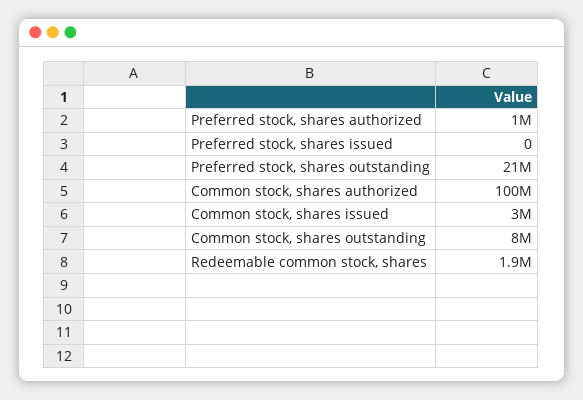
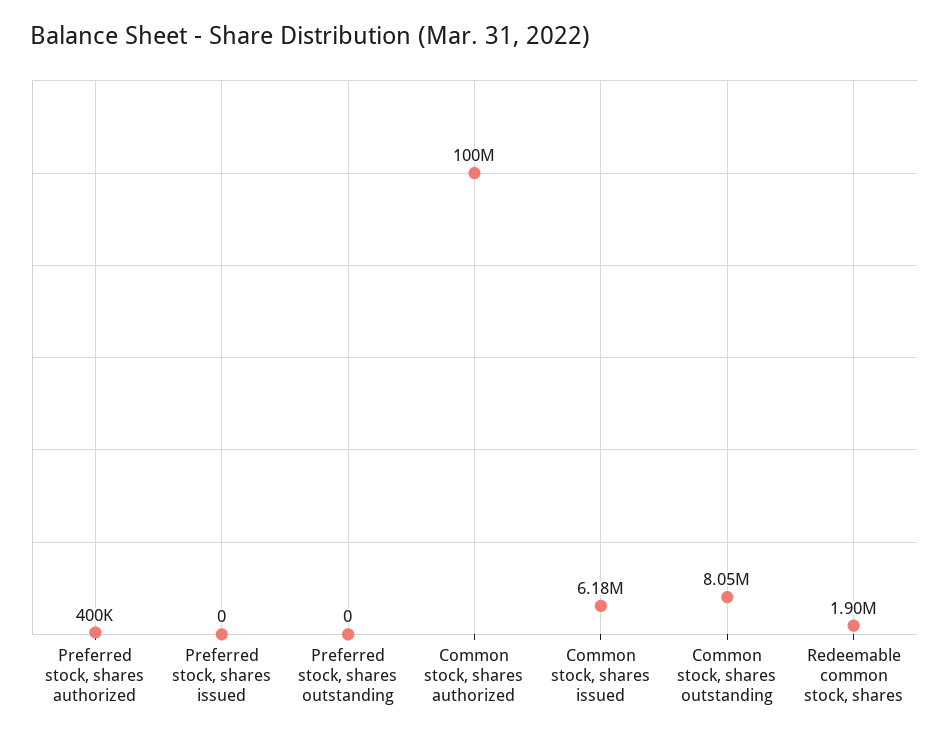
  {
-   "Preferred stock, shares authorized": 1000000,
+   "Preferred stock, shares authorized": 400000,
    "Preferred stock, shares issued": 0,
-   "Preferred stock, shares outstanding": 21000000,
+   "Preferred stock, shares outstanding": 0,
    "Common stock, shares authorized": 100000000,
-   "Common stock, shares issued": 3000000,
+   "Common stock, shares issued": 6180000,
    "Common stock, shares outstanding": 8050000,
    "Redeemable common stock, shares": 1900000
  }

